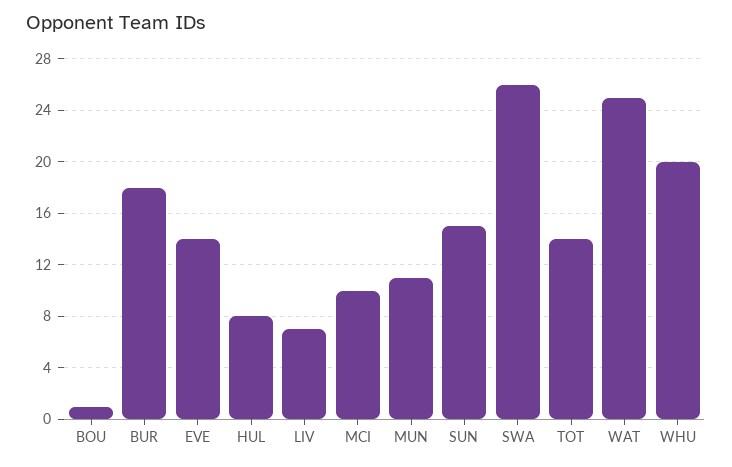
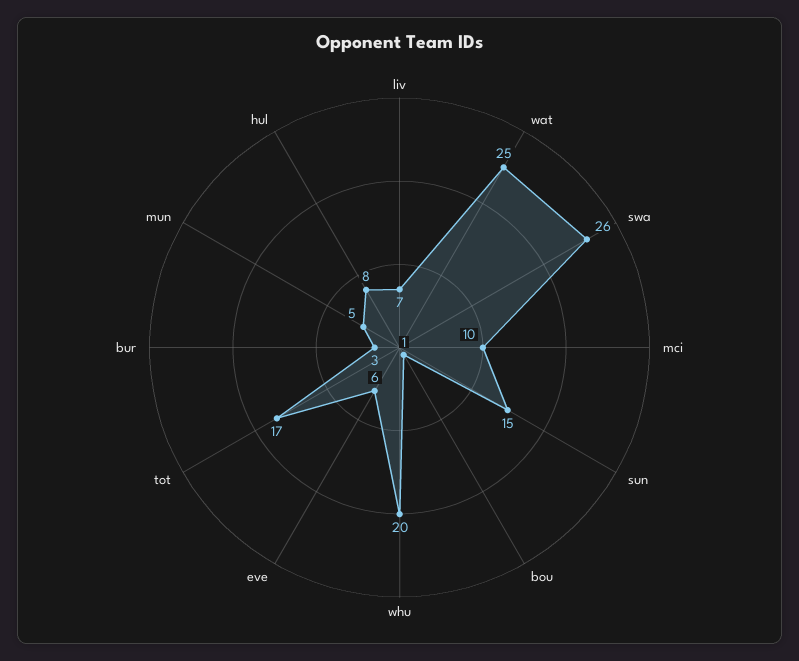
  {
    "BOU": 1,
-   "BUR": 18,
+   "BUR": 3,
-   "EVE": 14,
+   "EVE": 6,
    "HUL": 8,
    "LIV": 7,
    "MCI": 10,
-   "MUN": 11,
+   "MUN": 5,
    "SUN": 15,
    "SWA": 26,
-   "TOT": 14,
+   "TOT": 17,
    "WAT": 25,
    "WHU": 20
  }

